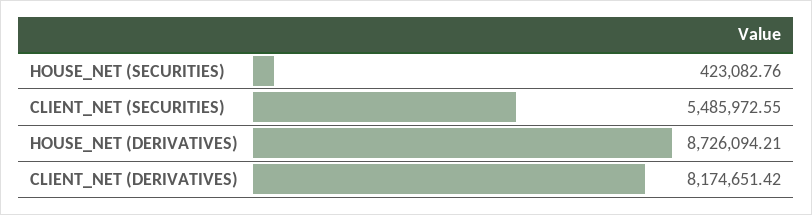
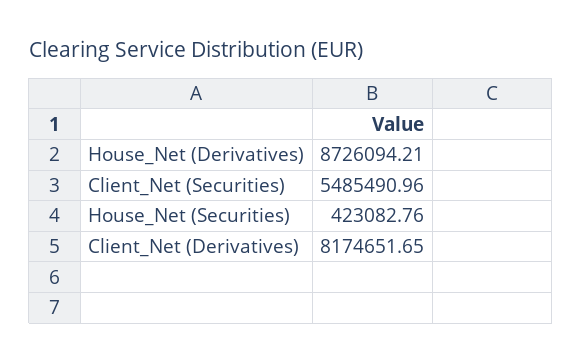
  {
    "HOUSE_NET (SECURITIES)": 423082.76,
-   "CLIENT_NET (SECURITIES)": 5485972.55,
+   "CLIENT_NET (SECURITIES)": 5485490.96,
    "HOUSE_NET (DERIVATIVES)": 8726094.21,
-   "CLIENT_NET (DERIVATIVES)": 8174651.42
+   "CLIENT_NET (DERIVATIVES)": 8174651.65
  }

